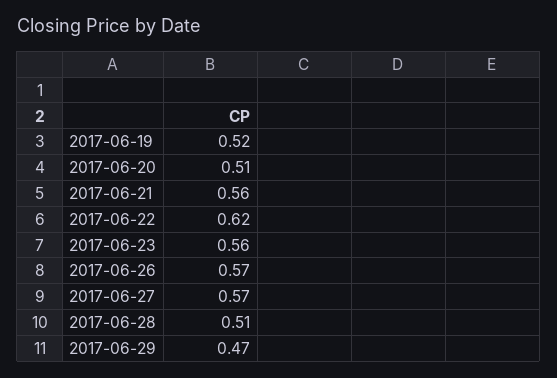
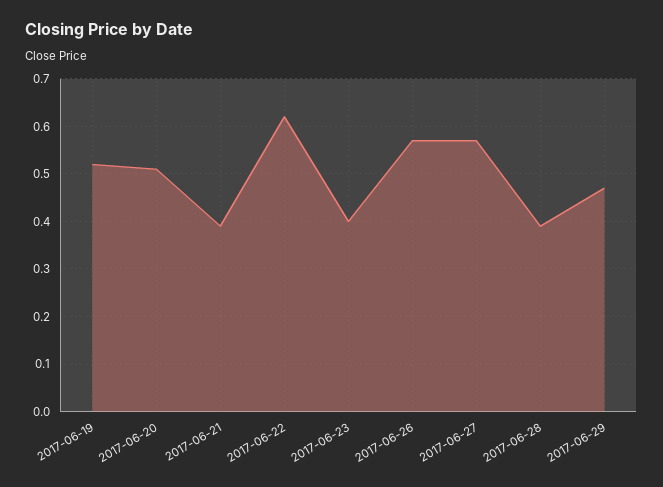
  {
    "2017-06-19": 0.52,
    "2017-06-20": 0.51,
-   "2017-06-21": 0.56,
+   "2017-06-21": 0.4,
    "2017-06-22": 0.62,
-   "2017-06-23": 0.56,
+   "2017-06-23": 0.4,
    "2017-06-26": 0.57,
    "2017-06-27": 0.57,
-   "2017-06-28": 0.51,
+   "2017-06-28": 0.4,
    "2017-06-29": 0.47
  }

